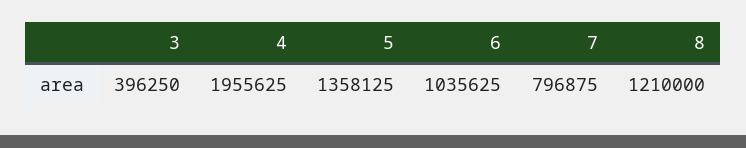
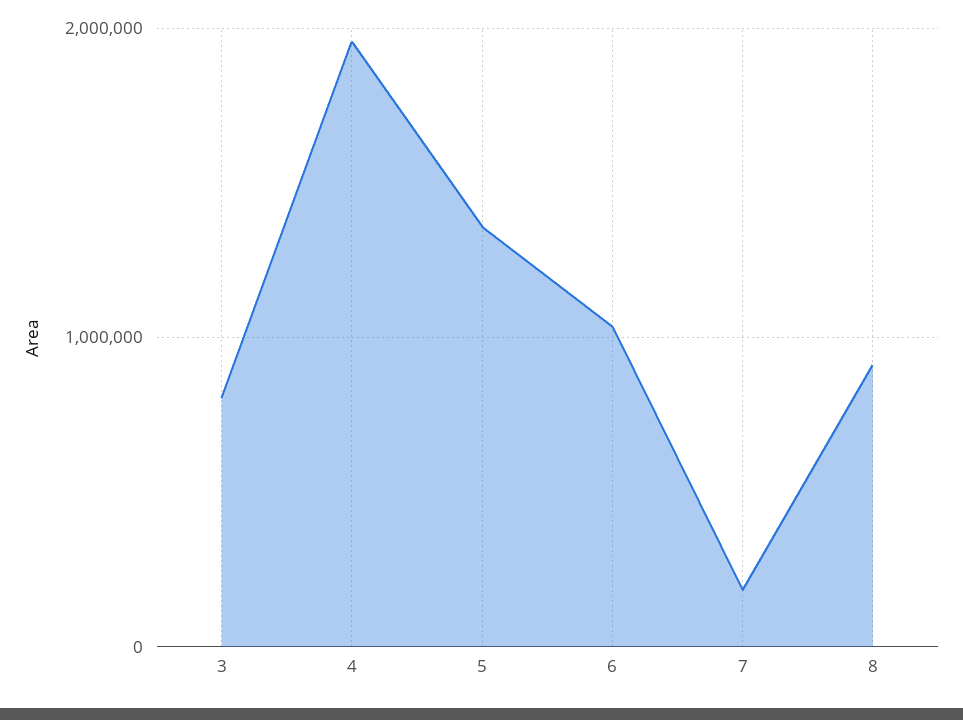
  {
-   "3": 396250,
+   "3": 800000,
    "4": 1955625,
    "5": 1358125,
    "6": 1035625,
-   "7": 796875,
+   "7": 200000,
-   "8": 1210000
+   "8": 900000
  }

